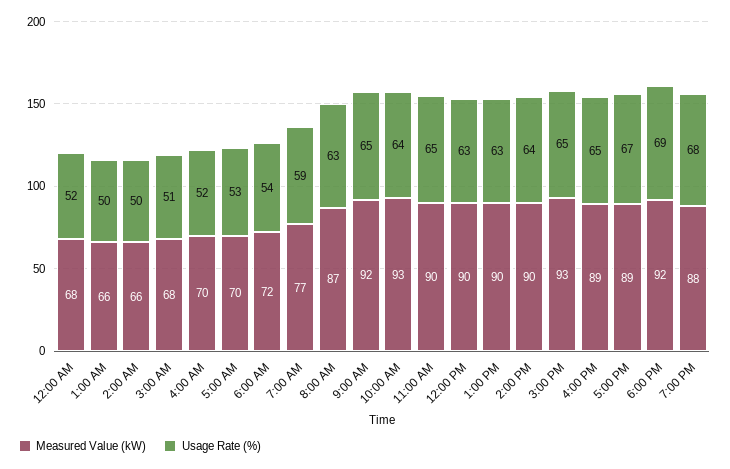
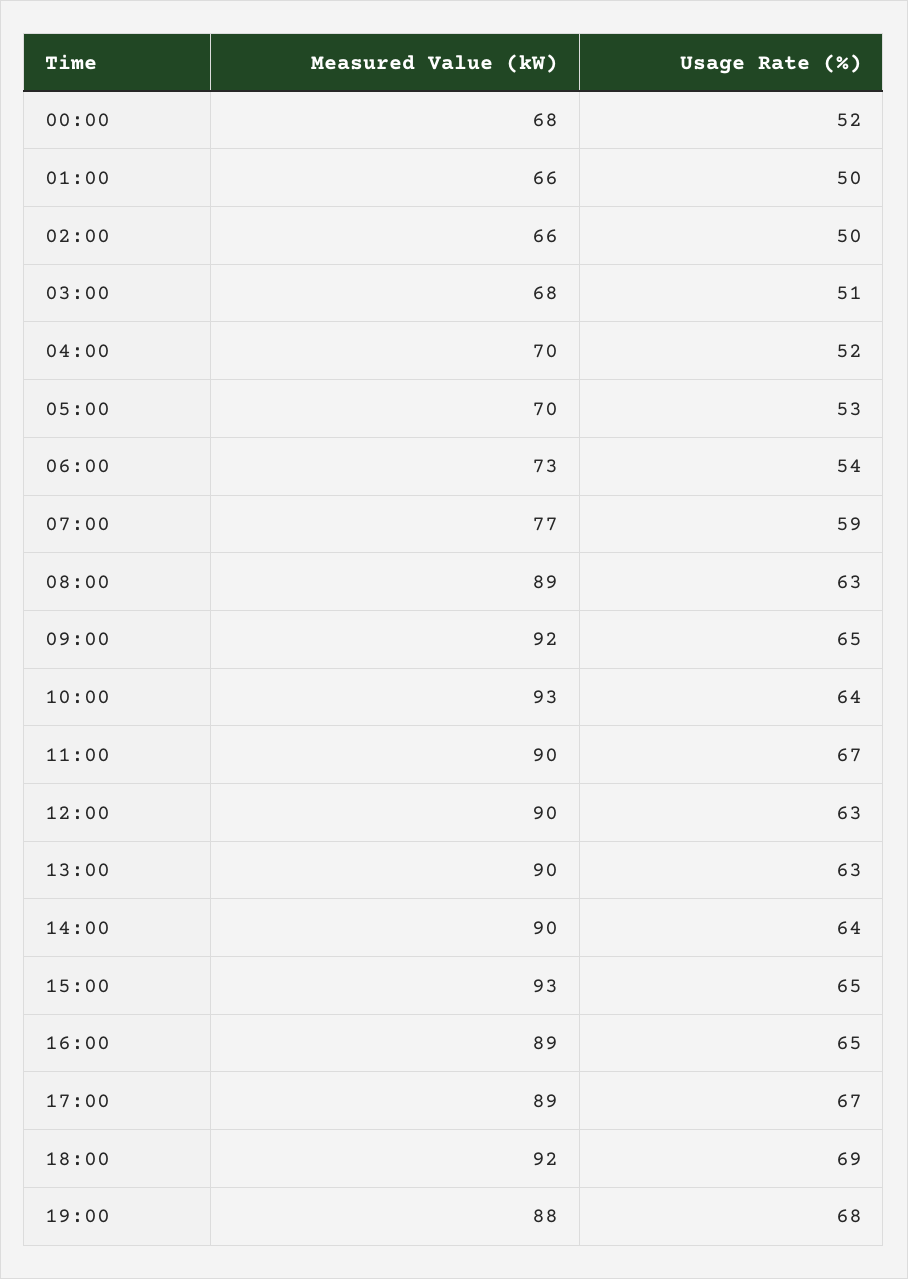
  {
    "Measured Value (kW)": {
      "12:00 AM": 68,
      "1:00 AM": 66,
      "2:00 AM": 66,
      "3:00 AM": 68,
      "4:00 AM": 70,
      "5:00 AM": 70,
-     "6:00 AM": 72,
+     "6:00 AM": 73,
      "7:00 AM": 77,
-     "8:00 AM": 87,
+     "8:00 AM": 89,
      "9:00 AM": 92,
      "10:00 AM": 93,
      "11:00 AM": 90,
      "12:00 PM": 90,
      "1:00 PM": 90,
      "2:00 PM": 90,
      "3:00 PM": 93,
      "4:00 PM": 89,
      "5:00 PM": 89,
      "6:00 PM": 92,
      "7:00 PM": 88
    },
    "Usage Rate (%)": {
      "12:00 AM": 52,
      "1:00 AM": 50,
      "2:00 AM": 50,
      "3:00 AM": 51,
      "4:00 AM": 52,
      "5:00 AM": 53,
      "6:00 AM": 54,
      "7:00 AM": 59,
      "8:00 AM": 63,
      "9:00 AM": 65,
      "10:00 AM": 64,
-     "11:00 AM": 65,
+     "11:00 AM": 67,
      "12:00 PM": 63,
      "1:00 PM": 63,
      "2:00 PM": 64,
      "3:00 PM": 65,
      "4:00 PM": 65,
      "5:00 PM": 67,
      "6:00 PM": 69,
      "7:00 PM": 68
    }
  }

